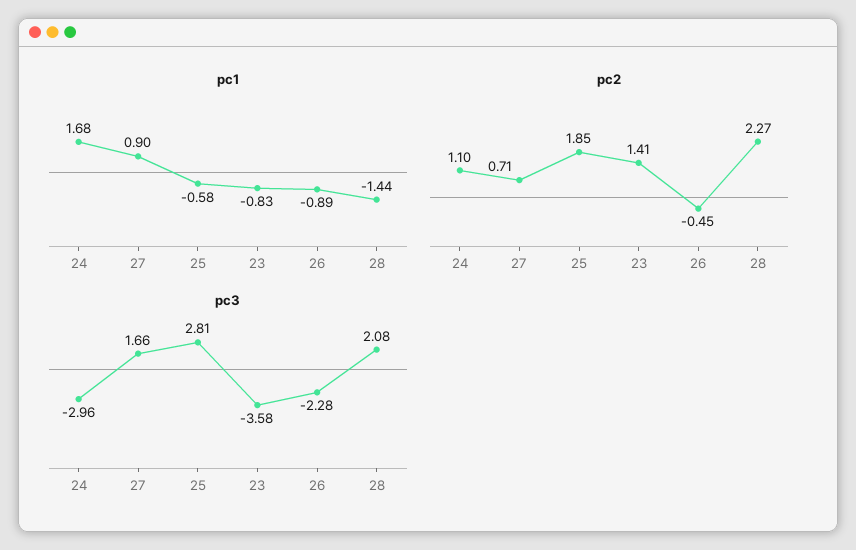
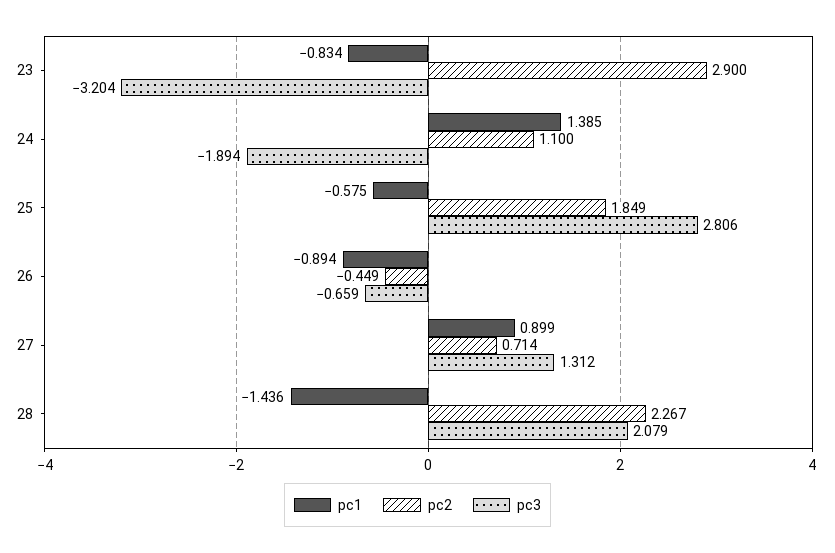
  {
    "pc1": {
-     "24": 1.68,
+     "24": 1.385,
      "27": 0.899,
      "25": -0.575,
      "23": -0.834,
      "26": -0.894,
      "28": -1.436
    },
    "pc2": {
      "24": 1.1,
      "27": 0.714,
      "25": 1.849,
-     "23": 1.41,
+     "23": 2.9,
      "26": -0.449,
      "28": 2.267
    },
    "pc3": {
-     "24": -2.96,
+     "24": -1.894,
-     "27": 1.66,
+     "27": 1.312,
      "25": 2.806,
-     "23": -3.58,
+     "23": -3.204,
-     "26": -2.28,
+     "26": -0.659,
      "28": 2.079
    }
  }

